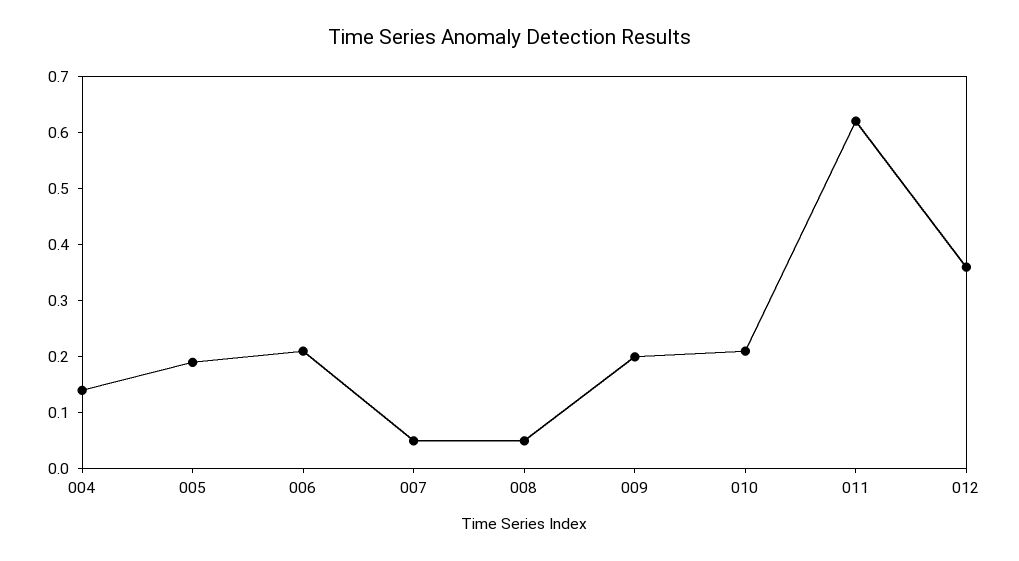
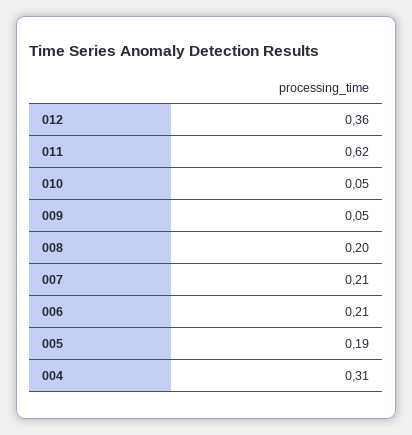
  {
-   "004": 0.15,
+   "004": 0.31,
    "005": 0.19,
    "006": 0.21,
-   "007": 0.05,
+   "007": 0.21,
-   "008": 0.05,
+   "008": 0.2,
-   "009": 0.2,
+   "009": 0.05,
-   "010": 0.2,
+   "010": 0.05,
    "011": 0.62,
    "012": 0.36
  }

